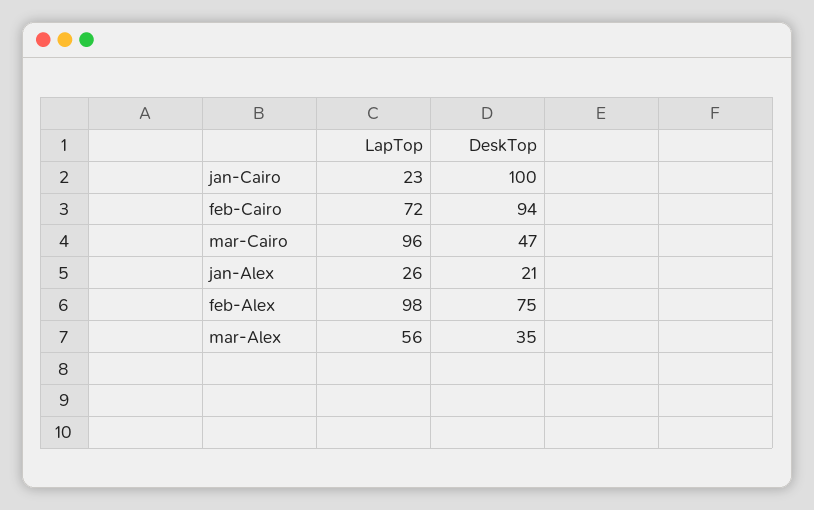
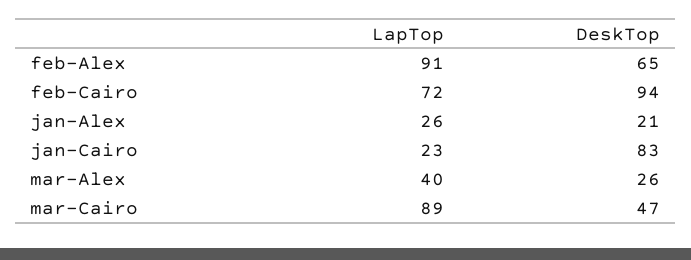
  {
    "LapTop": {
      "jan-Cairo": 23,
      "feb-Cairo": 72,
-     "mar-Cairo": 96,
+     "mar-Cairo": 89,
      "jan-Alex": 26,
-     "feb-Alex": 98,
+     "feb-Alex": 91,
-     "mar-Alex": 56
+     "mar-Alex": 40
    },
    "DeskTop": {
-     "jan-Cairo": 100,
+     "jan-Cairo": 83,
      "feb-Cairo": 94,
      "mar-Cairo": 47,
      "jan-Alex": 21,
-     "feb-Alex": 75,
+     "feb-Alex": 65,
-     "mar-Alex": 35
+     "mar-Alex": 26
    }
  }

